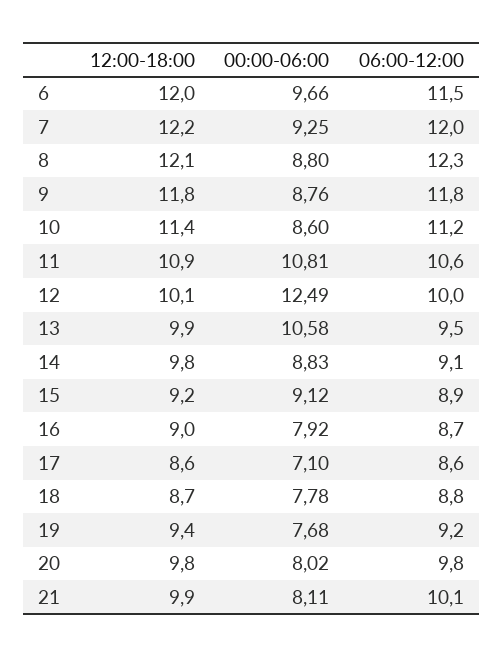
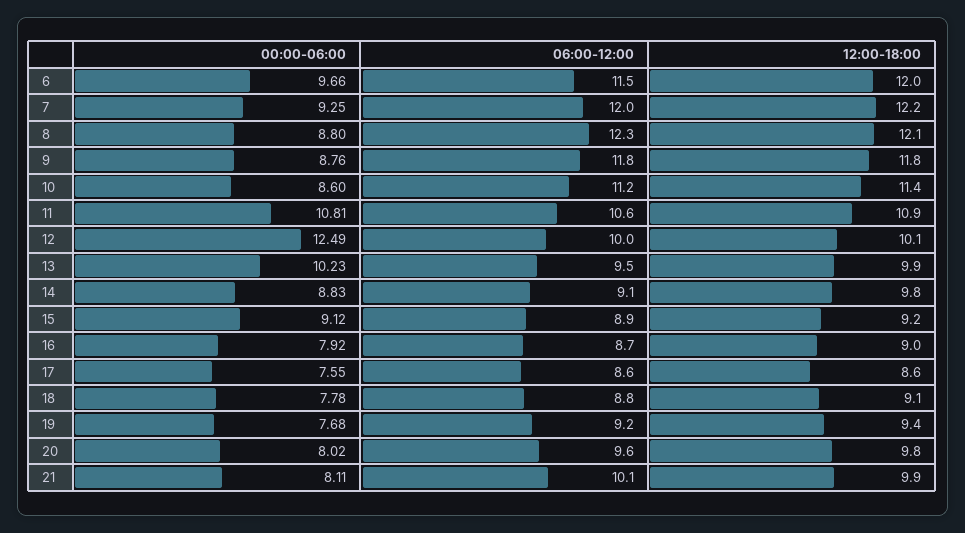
  {
    "12:00-18:00": {
      "6": 12,
      "7": 12.2,
      "8": 12.1,
      "9": 11.8,
      "10": 11.4,
      "11": 10.9,
      "12": 10.1,
      "13": 9.9,
      "14": 9.8,
      "15": 9.2,
      "16": 9,
      "17": 8.6,
-     "18": 8.7,
+     "18": 9.1,
      "19": 9.4,
      "20": 9.8,
      "21": 9.9
    },
    "00:00-06:00": {
      "6": 9.66,
      "7": 9.25,
      "8": 8.8,
      "9": 8.76,
      "10": 8.6,
      "11": 10.81,
      "12": 12.49,
-     "13": 10.58,
+     "13": 10.23,
      "14": 8.83,
      "15": 9.12,
      "16": 7.92,
-     "17": 7.1,
+     "17": 7.55,
      "18": 7.78,
      "19": 7.68,
      "20": 8.02,
      "21": 8.11
    },
    "06:00-12:00": {
      "6": 11.5,
      "7": 12,
      "8": 12.3,
      "9": 11.8,
      "10": 11.2,
      "11": 10.6,
      "12": 10,
      "13": 9.5,
      "14": 9.1,
      "15": 8.9,
      "16": 8.7,
      "17": 8.6,
      "18": 8.8,
      "19": 9.2,
-     "20": 9.8,
+     "20": 9.6,
      "21": 10.1
    }
  }

